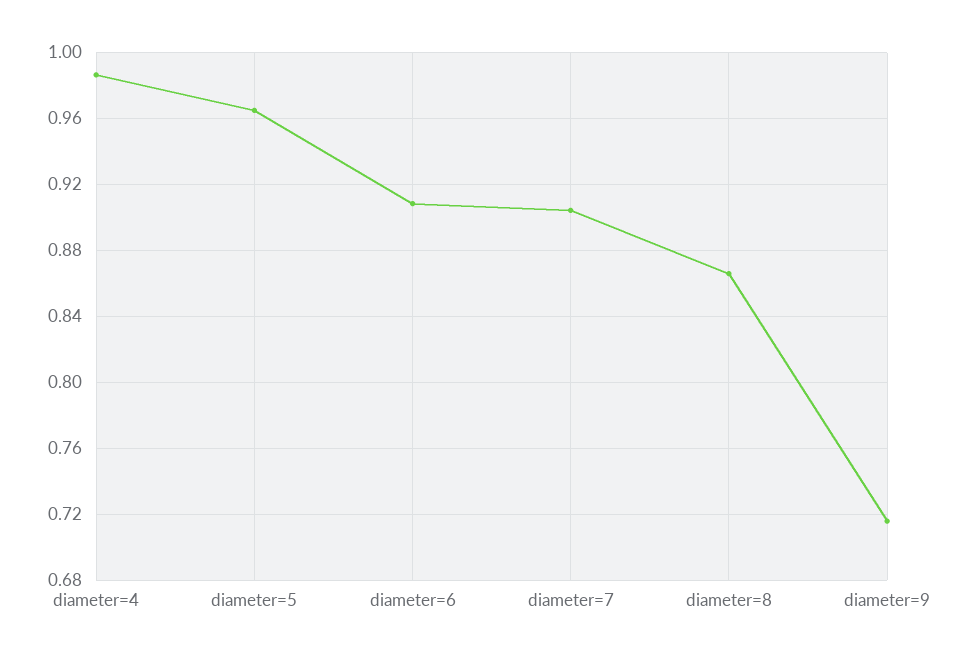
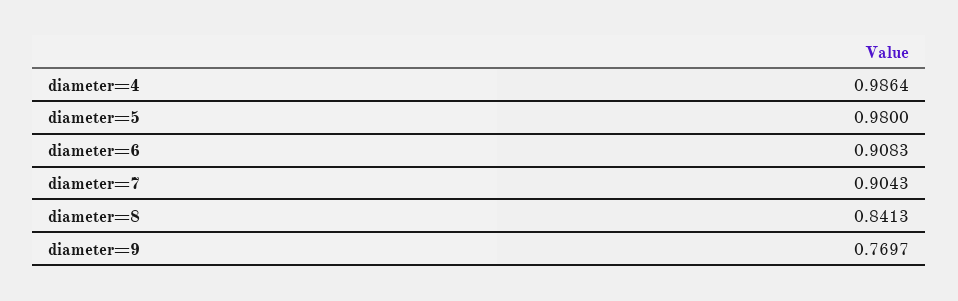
  {
    "diameter=4": 0.9864,
-   "diameter=5": 0.965,
+   "diameter=5": 0.98,
    "diameter=6": 0.9083,
    "diameter=7": 0.9043,
-   "diameter=8": 0.865,
+   "diameter=8": 0.8413,
-   "diameter=9": 0.715
+   "diameter=9": 0.7697
  }

